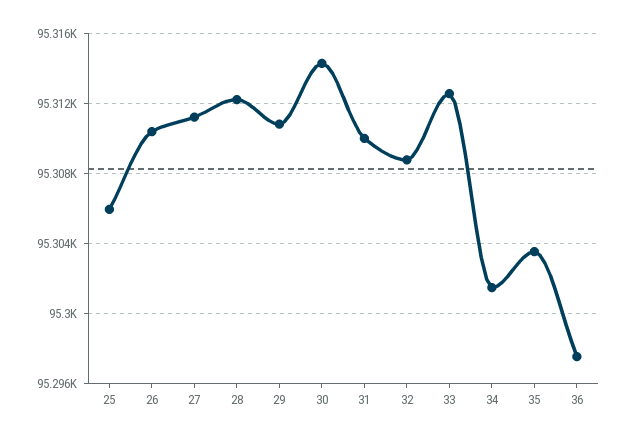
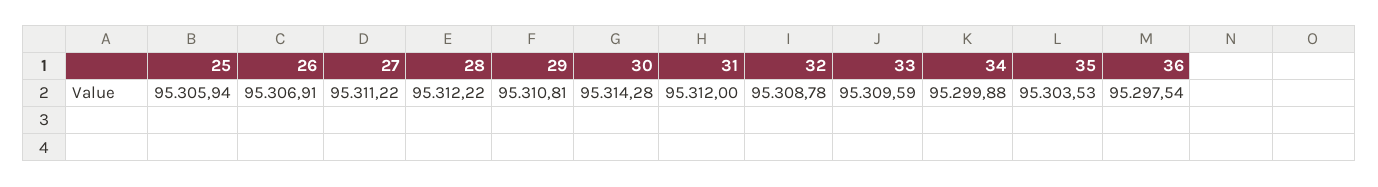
  {
    "25": 95305.94,
-   "26": 95310.5,
+   "26": 95306.91,
    "27": 95311.22,
    "28": 95312.22,
    "29": 95310.81,
    "30": 95314.28,
-   "31": 95310,
+   "31": 95312,
    "32": 95308.78,
-   "33": 95312.5,
+   "33": 95309.59,
-   "34": 95301.5,
+   "34": 95299.88,
    "35": 95303.53,
    "36": 95297.54
  }

